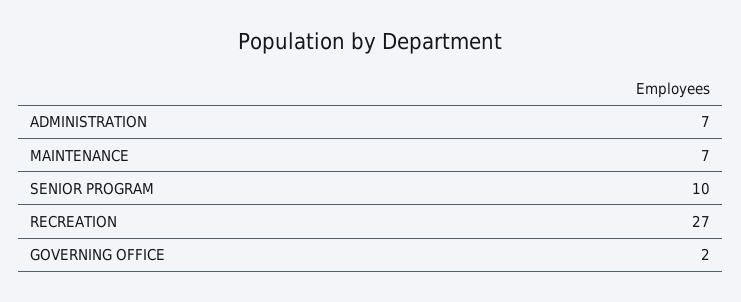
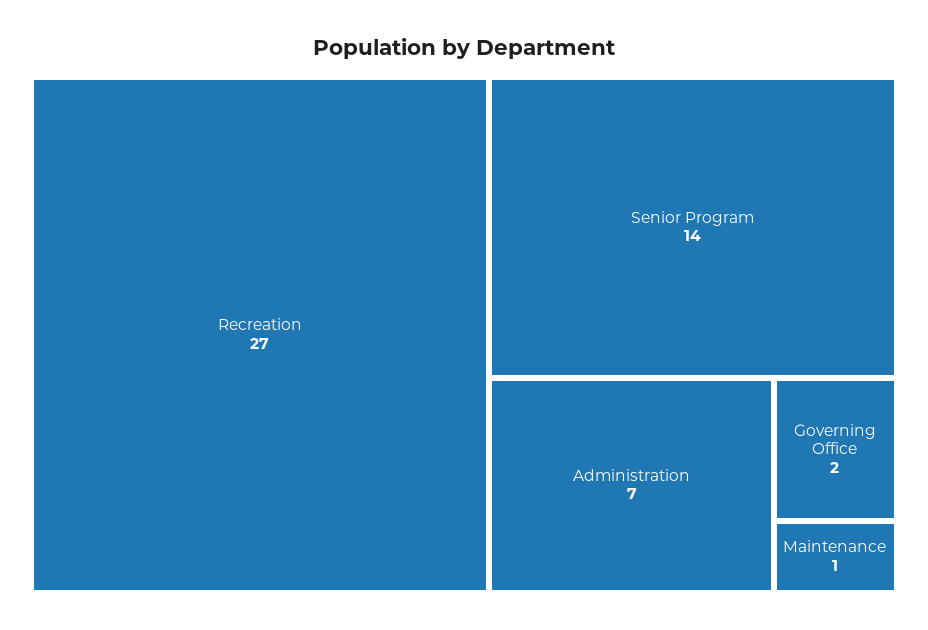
  {
    "ADMINISTRATION": 7,
-   "MAINTENANCE": 7,
+   "MAINTENANCE": 1,
-   "SENIOR PROGRAM": 10,
+   "SENIOR PROGRAM": 14,
    "RECREATION": 27,
    "GOVERNING OFFICE": 2
  }

